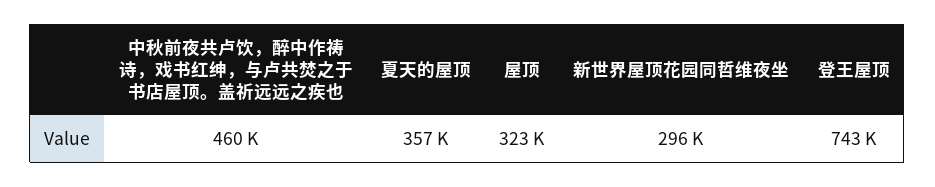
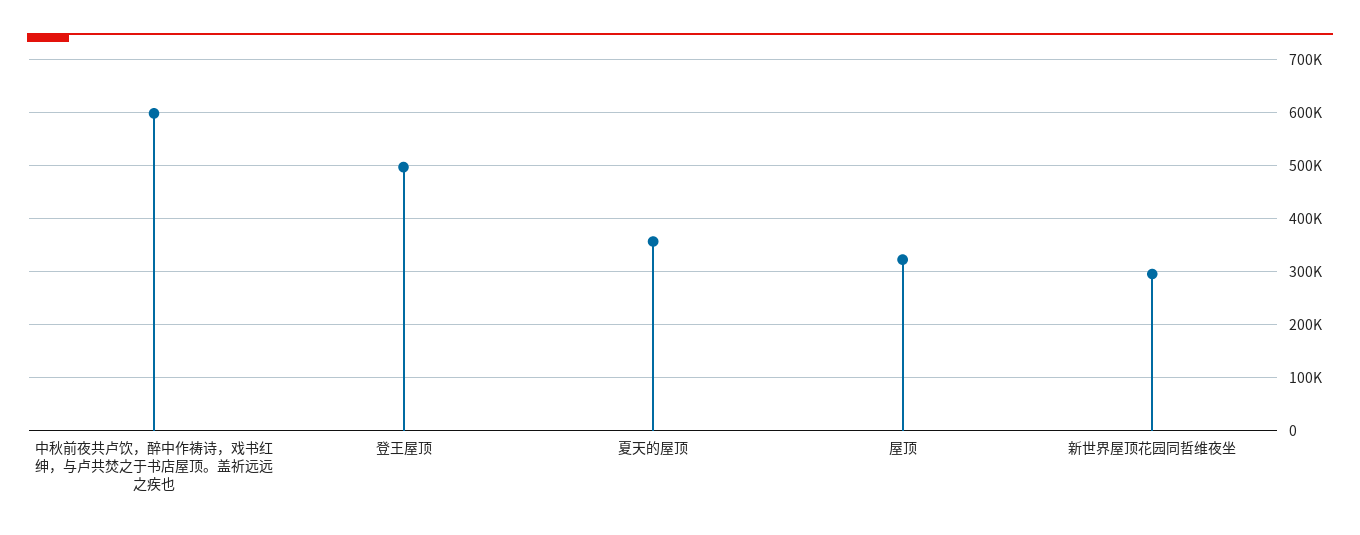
  {
-   "中秋前夜共卢饮，醉中作祷诗，戏书红绅，与卢共焚之于书店屋顶。盖祈远远之疾也": 460000,
+   "中秋前夜共卢饮，醉中作祷诗，戏书红绅，与卢共焚之于书店屋顶。盖祈远远之疾也": 600000,
    "夏天的屋顶": 357000,
    "屋顶": 323000,
    "新世界屋顶花园同哲维夜坐": 296000,
-   "登王屋顶": 743000
+   "登王屋顶": 500000
  }

